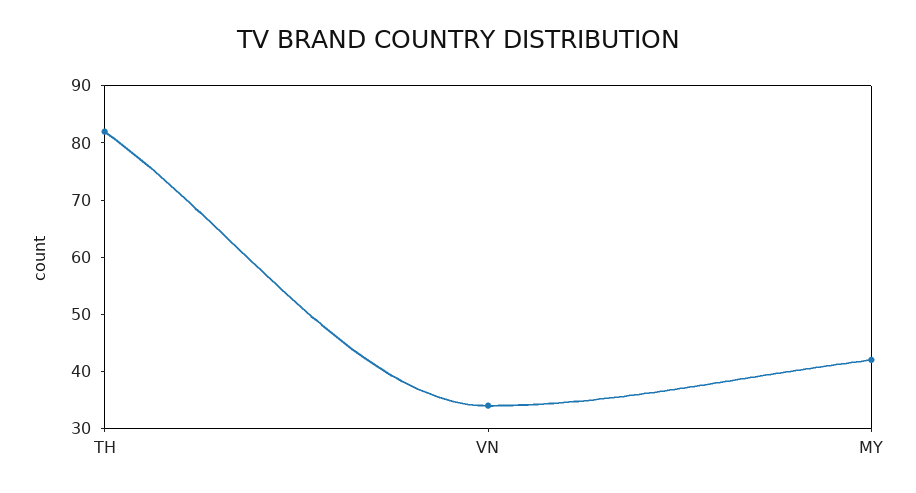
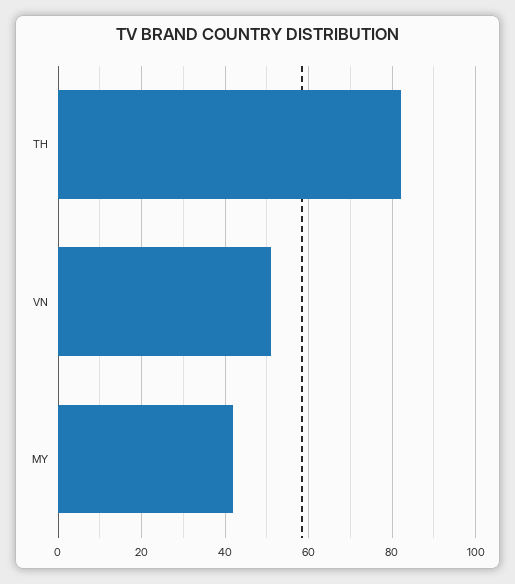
  {
    "TH": 80,
-   "VN": 35,
+   "VN": 50,
    "MY": 40
  }

